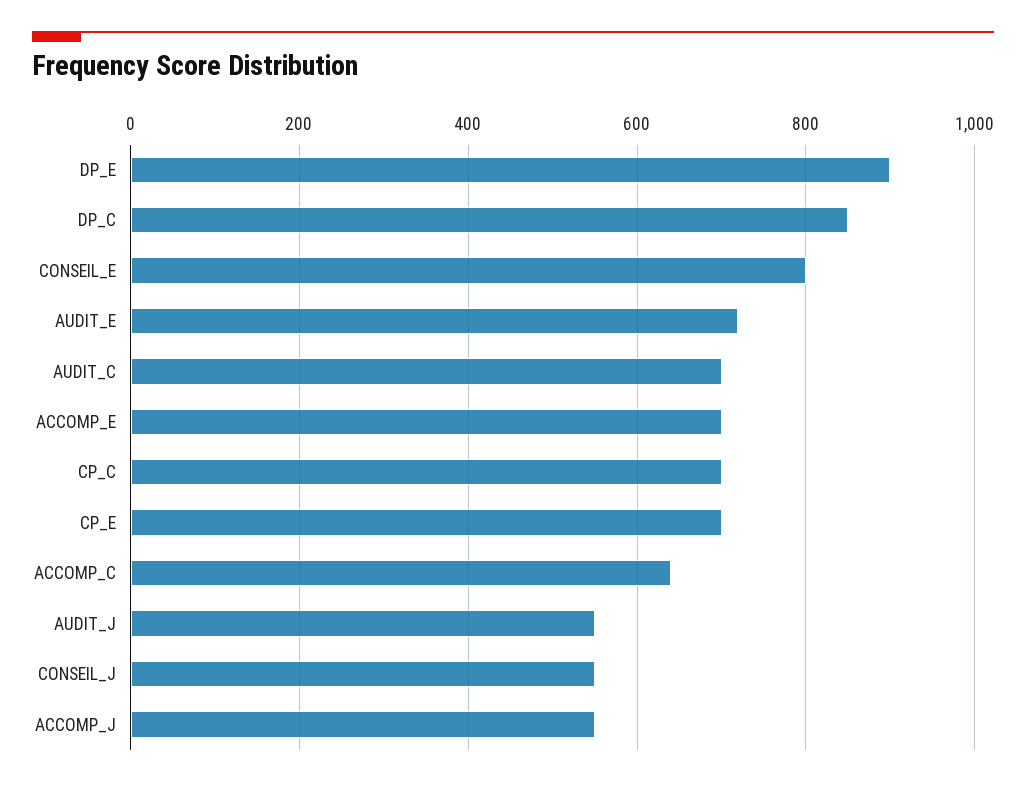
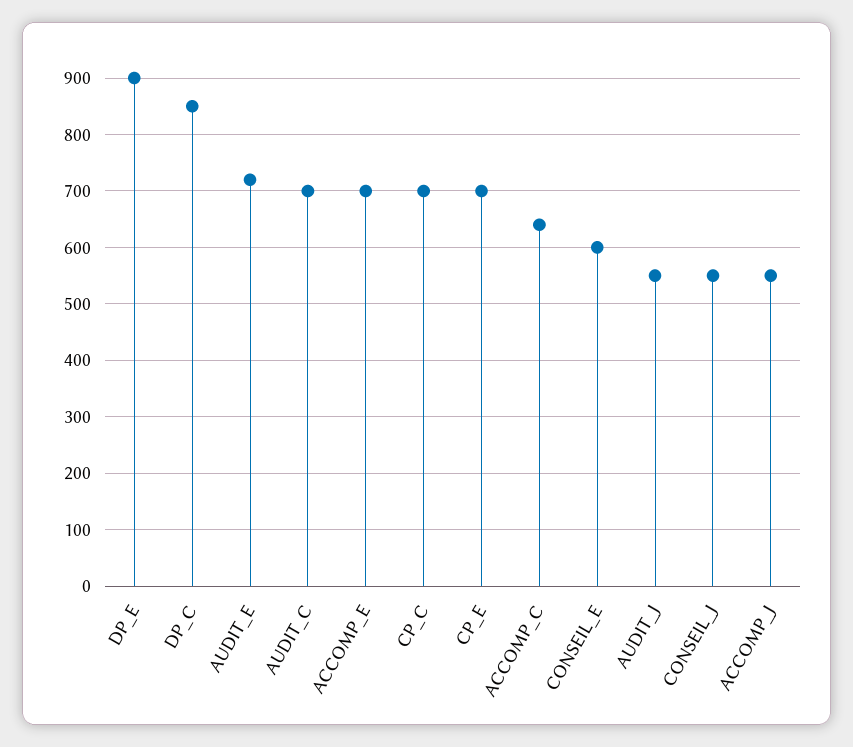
  {
    "DP_E": 900,
    "DP_C": 860,
-   "CONSEIL_E": 800,
+   "CONSEIL_E": 600,
    "AUDIT_E": 720,
    "AUDIT_C": 700,
    "ACCOMP_E": 700,
    "CP_C": 700,
    "CP_E": 700,
    "ACCOMP_C": 640,
    "AUDIT_J": 560,
    "CONSEIL_J": 560,
    "ACCOMP_J": 560
  }

